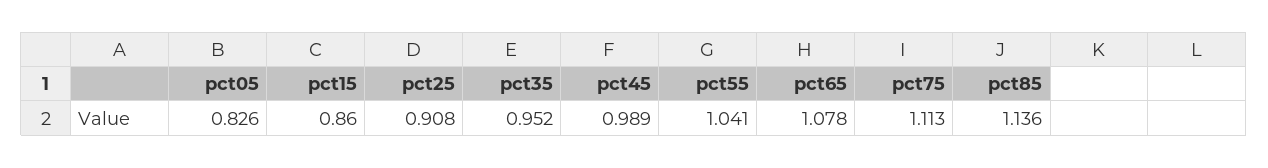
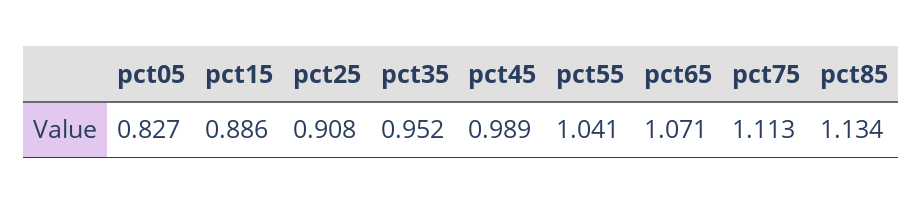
  {
-   "pct05": 0.826,
+   "pct05": 0.827,
-   "pct15": 0.86,
+   "pct15": 0.886,
    "pct25": 0.908,
    "pct35": 0.952,
    "pct45": 0.989,
    "pct55": 1.041,
-   "pct65": 1.078,
+   "pct65": 1.071,
    "pct75": 1.113,
-   "pct85": 1.136
+   "pct85": 1.134
  }

